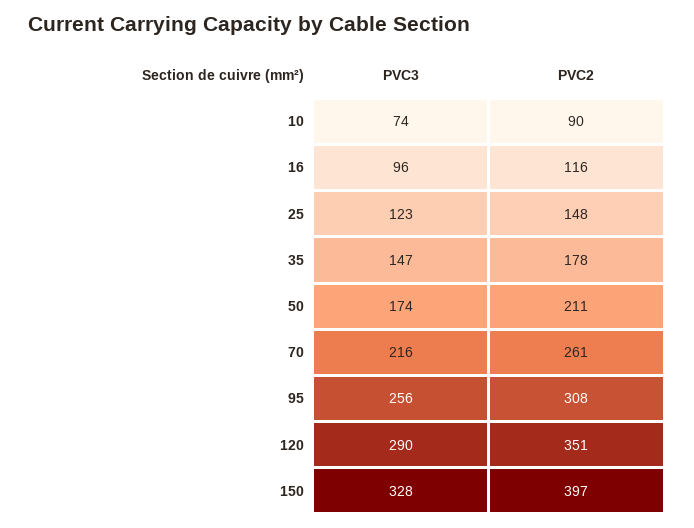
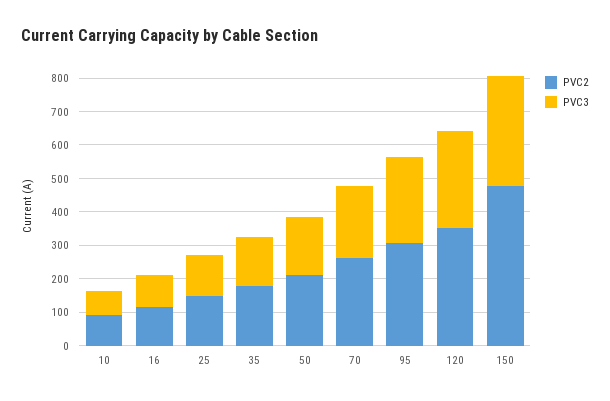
  {
    "PVC3": {
      "10": 74,
      "16": 96,
      "25": 123,
      "35": 147,
      "50": 174,
      "70": 216,
      "95": 256,
      "120": 290,
      "150": 328
    },
    "PVC2": {
      "10": 90,
      "16": 116,
      "25": 148,
      "35": 178,
      "50": 211,
      "70": 261,
      "95": 308,
      "120": 351,
-     "150": 397
+     "150": 475
    }
  }

